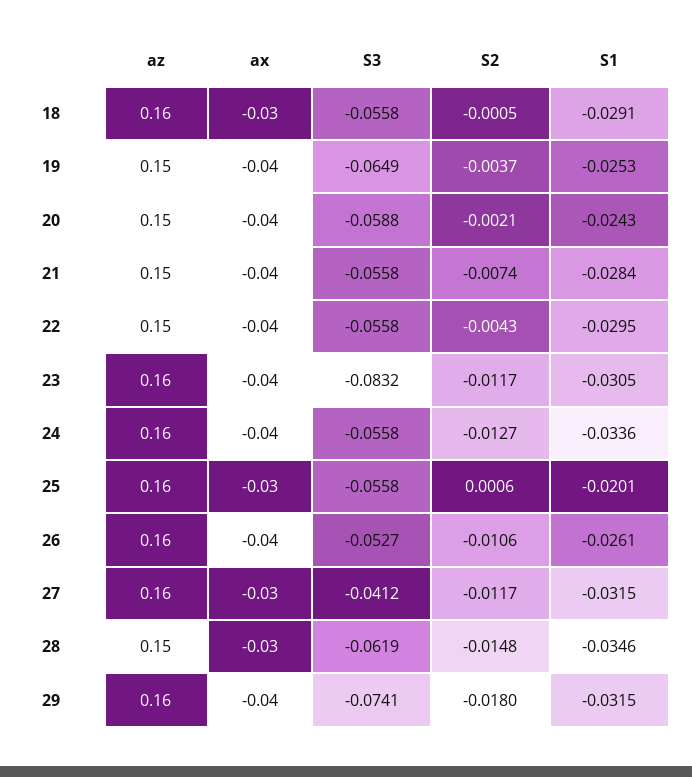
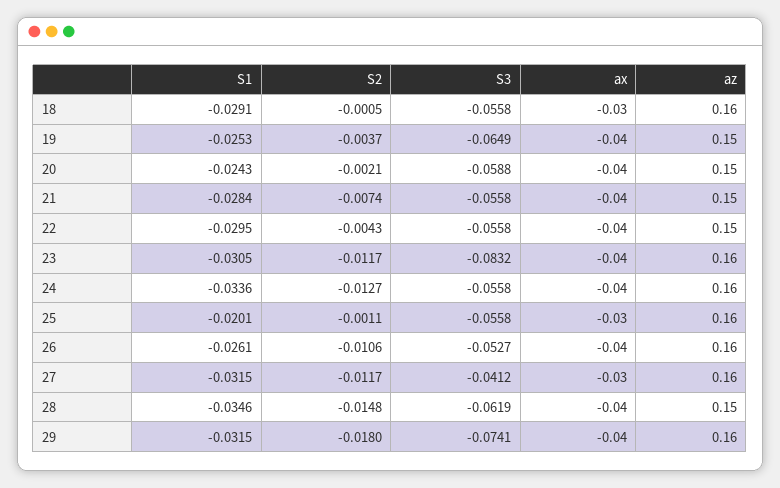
  {
    "az": {
      "18": 0.16,
      "19": 0.15,
      "20": 0.15,
      "21": 0.15,
      "22": 0.15,
      "23": 0.16,
      "24": 0.16,
      "25": 0.16,
      "26": 0.16,
      "27": 0.16,
      "28": 0.15,
      "29": 0.16
    },
    "ax": {
      "18": -0.03,
      "19": -0.04,
      "20": -0.04,
      "21": -0.04,
      "22": -0.04,
      "23": -0.04,
      "24": -0.04,
      "25": -0.03,
      "26": -0.04,
      "27": -0.03,
-     "28": -0.03,
+     "28": -0.04,
      "29": -0.04
    },
    "S3": {
      "18": -0.0558,
      "19": -0.0649,
      "20": -0.0588,
      "21": -0.0558,
      "22": -0.0558,
      "23": -0.0832,
      "24": -0.0558,
      "25": -0.0558,
      "26": -0.0527,
      "27": -0.0412,
      "28": -0.0619,
      "29": -0.0741
    },
    "S2": {
      "18": -0.0005,
      "19": -0.0037,
      "20": -0.0021,
      "21": -0.0074,
      "22": -0.0043,
      "23": -0.0117,
      "24": -0.0127,
-     "25": 0.0006,
+     "25": -0.0011,
      "26": -0.0106,
      "27": -0.0117,
      "28": -0.0148,
      "29": -0.018
    },
    "S1": {
      "18": -0.0291,
      "19": -0.0253,
      "20": -0.0243,
      "21": -0.0284,
      "22": -0.0295,
      "23": -0.0305,
      "24": -0.0336,
      "25": -0.0201,
      "26": -0.0261,
      "27": -0.0315,
      "28": -0.0346,
      "29": -0.0315
    }
  }

